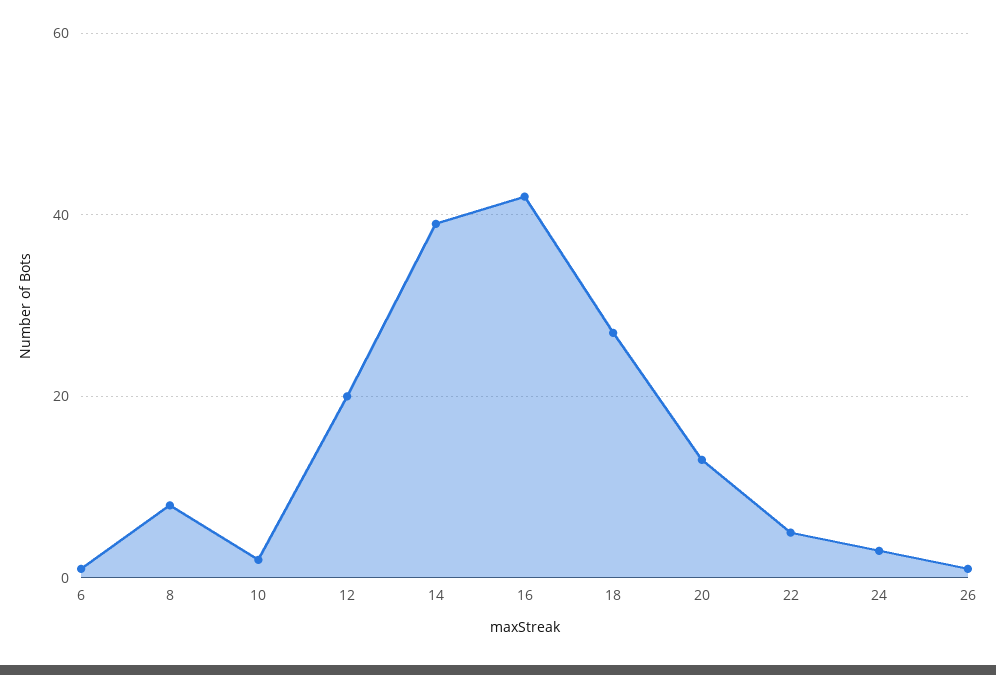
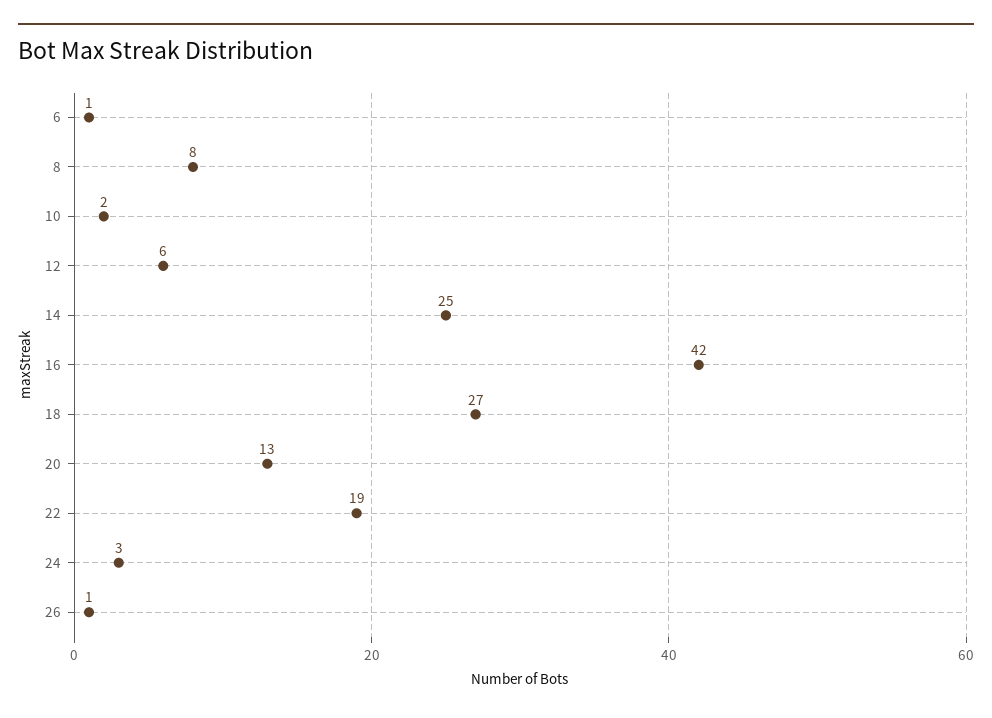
  {
    "6": 1,
    "8": 8,
    "10": 2,
-   "12": 20,
+   "12": 6,
-   "14": 40,
+   "14": 25,
    "16": 42,
    "18": 27,
    "20": 13,
-   "22": 5,
+   "22": 19,
    "24": 3,
    "26": 1
  }

